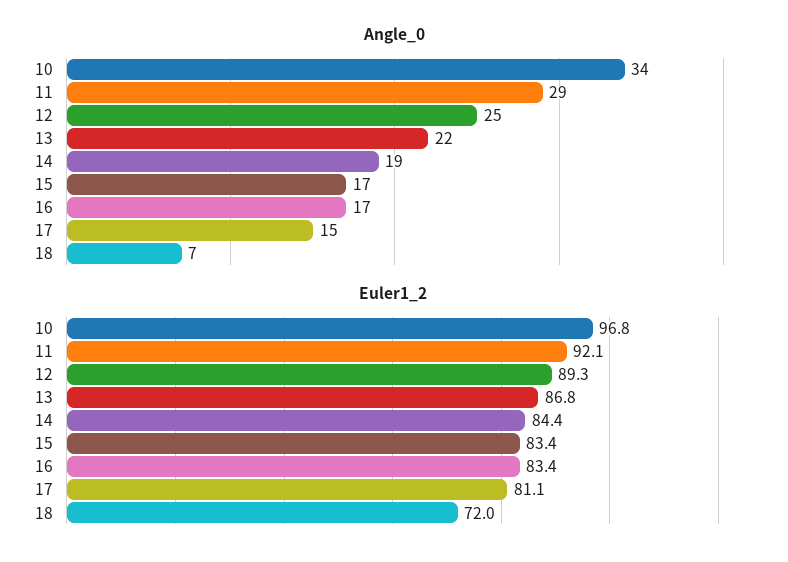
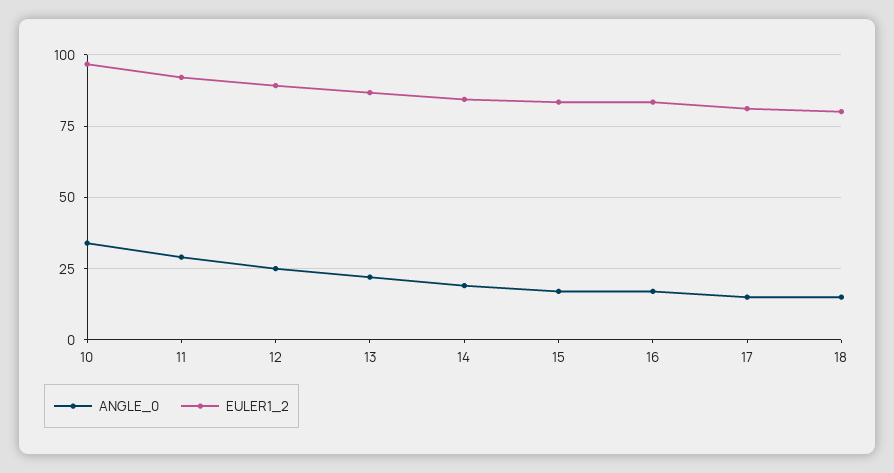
  {
    "Angle_0": {
      "10": 34,
      "11": 29,
      "12": 25,
      "13": 22,
      "14": 19,
      "15": 17,
      "16": 17,
      "17": 15,
-     "18": 7
+     "18": 15
    },
    "Euler1_2": {
      "10": 96.8,
      "11": 92.1,
      "12": 89.3,
      "13": 86.8,
      "14": 84.4,
      "15": 83.4,
      "16": 83.4,
      "17": 81.1,
-     "18": 72
+     "18": 80
    }
  }

